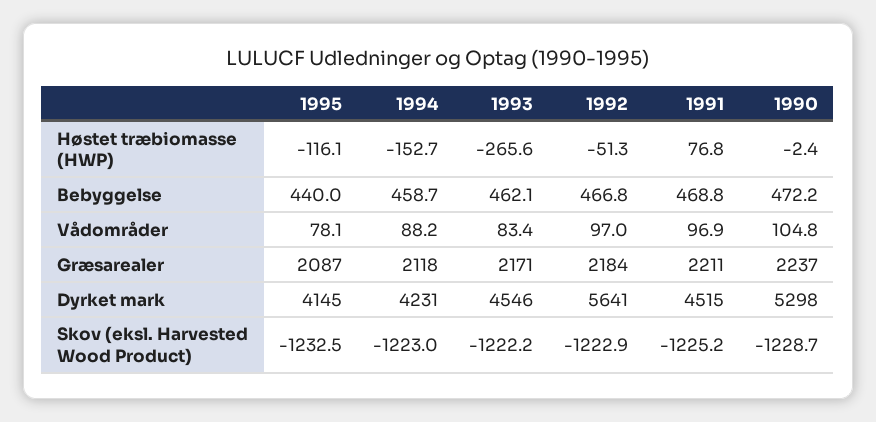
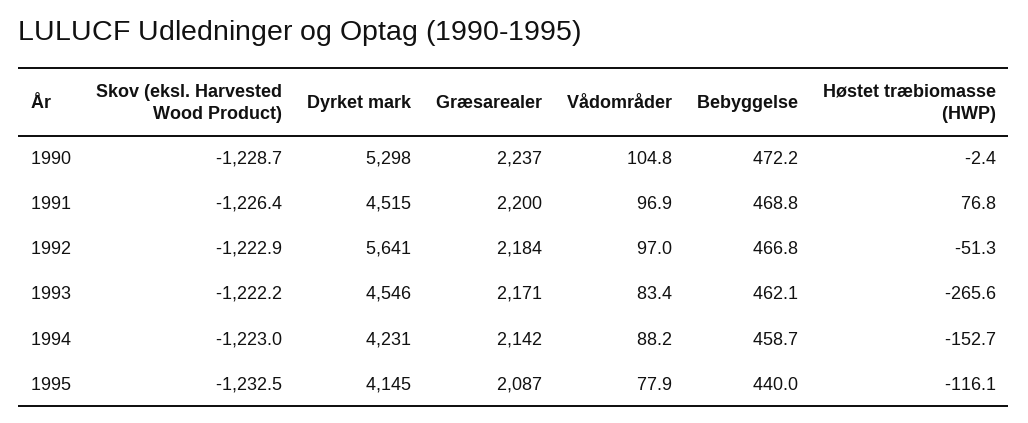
  {
    "1995": {
      "Høstet træbiomasse (HWP)": -116.1,
      "Bebyggelse": 440,
-     "Vådområder": 78.1,
+     "Vådområder": 77.9,
      "Græsarealer": 2087,
      "Dyrket mark": 4145,
      "Skov (eksl. Harvested Wood Product)": -1232.5
    },
    "1994": {
      "Høstet træbiomasse (HWP)": -152.7,
      "Bebyggelse": 458.7,
      "Vådområder": 88.2,
-     "Græsarealer": 2118,
+     "Græsarealer": 2142,
      "Dyrket mark": 4231,
      "Skov (eksl. Harvested Wood Product)": -1223
    },
    "1993": {
      "Høstet træbiomasse (HWP)": -265.6,
      "Bebyggelse": 462.1,
      "Vådområder": 83.4,
      "Græsarealer": 2171,
      "Dyrket mark": 4546,
      "Skov (eksl. Harvested Wood Product)": -1222.2
    },
    "1992": {
      "Høstet træbiomasse (HWP)": -51.3,
      "Bebyggelse": 466.8,
      "Vådområder": 97,
      "Græsarealer": 2184,
      "Dyrket mark": 5641,
      "Skov (eksl. Harvested Wood Product)": -1222.9
    },
    "1991": {
      "Høstet træbiomasse (HWP)": 76.8,
      "Bebyggelse": 468.8,
      "Vådområder": 96.9,
-     "Græsarealer": 2211,
+     "Græsarealer": 2200,
      "Dyrket mark": 4515,
-     "Skov (eksl. Harvested Wood Product)": -1225.2
+     "Skov (eksl. Harvested Wood Product)": -1226.4
    },
    "1990": {
      "Høstet træbiomasse (HWP)": -2.4,
      "Bebyggelse": 472.2,
      "Vådområder": 104.8,
      "Græsarealer": 2237,
      "Dyrket mark": 5298,
      "Skov (eksl. Harvested Wood Product)": -1228.7
    }
  }

